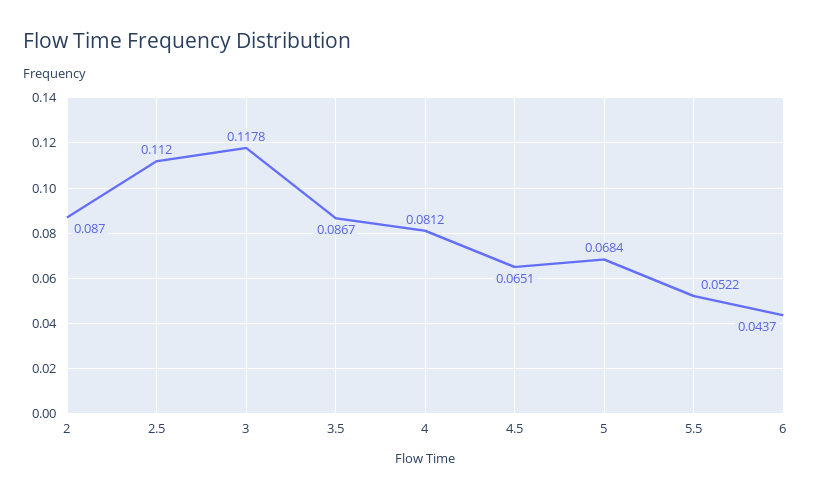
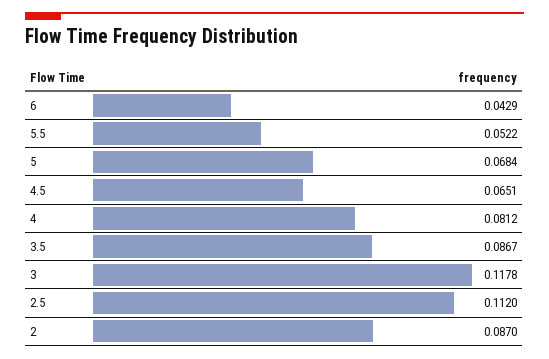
  {
    "2": 0.087,
    "2.5": 0.112,
    "3": 0.1178,
    "3.5": 0.0867,
    "4": 0.0812,
    "4.5": 0.0651,
    "5": 0.0684,
    "5.5": 0.0522,
-   "6": 0.0437
+   "6": 0.0429
  }

